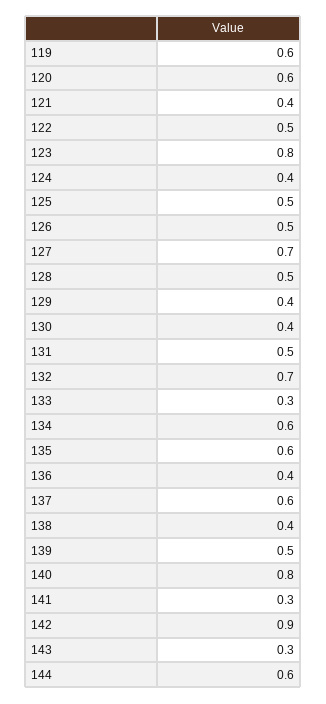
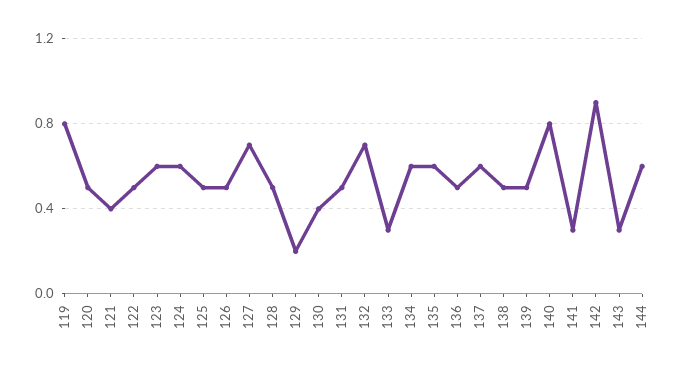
  {
-   "119": 0.6,
+   "119": 0.8,
-   "120": 0.6,
+   "120": 0.5,
    "121": 0.4,
    "122": 0.5,
-   "123": 0.8,
+   "123": 0.6,
-   "124": 0.4,
+   "124": 0.6,
    "125": 0.5,
    "126": 0.5,
    "127": 0.7,
    "128": 0.5,
-   "129": 0.4,
+   "129": 0.2,
    "130": 0.4,
    "131": 0.5,
    "132": 0.7,
    "133": 0.3,
    "134": 0.6,
    "135": 0.6,
-   "136": 0.4,
+   "136": 0.5,
    "137": 0.6,
-   "138": 0.4,
+   "138": 0.5,
    "139": 0.5,
    "140": 0.8,
    "141": 0.3,
    "142": 0.9,
    "143": 0.3,
    "144": 0.6
  }

